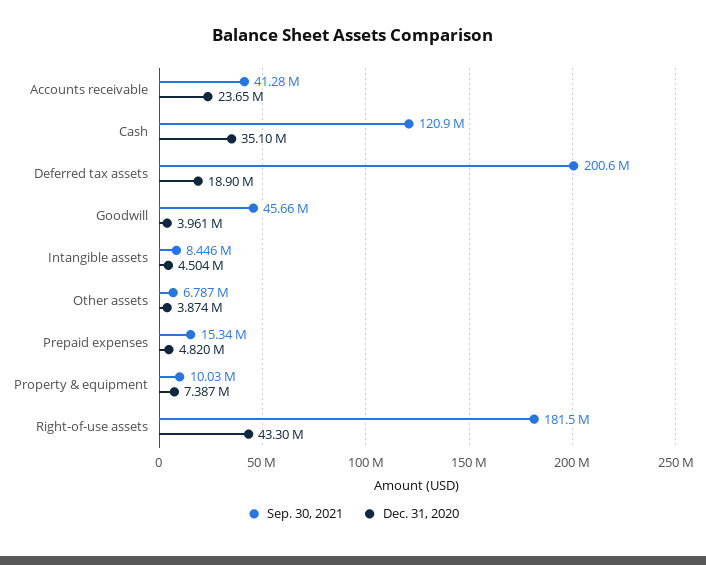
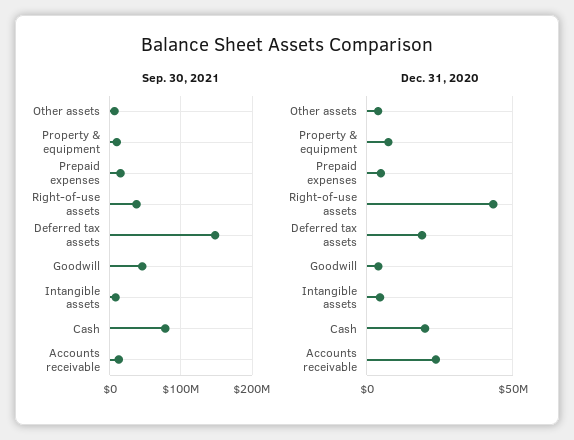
  {
    "Sep. 30, 2021": {
-     "Accounts receivable": 41280000,
+     "Accounts receivable": 10000000,
-     "Cash": 120900000,
+     "Cash": 80000000,
-     "Deferred tax assets": 200600000,
+     "Deferred tax assets": 150000000,
      "Goodwill": 45660000,
      "Intangible assets": 8446000,
      "Other assets": 6787000,
      "Prepaid expenses": 15340000,
      "Property & equipment": 10030000,
-     "Right-of-use assets": 181500000
+     "Right-of-use assets": 40000000
    },
    "Dec. 31, 2020": {
      "Accounts receivable": 23650000,
-     "Cash": 35100000,
+     "Cash": 20000000,
      "Deferred tax assets": 18900000,
      "Goodwill": 3961000,
      "Intangible assets": 4504000,
      "Other assets": 3874000,
      "Prepaid expenses": 4820000,
      "Property & equipment": 7387000,
      "Right-of-use assets": 43300000
    }
  }

